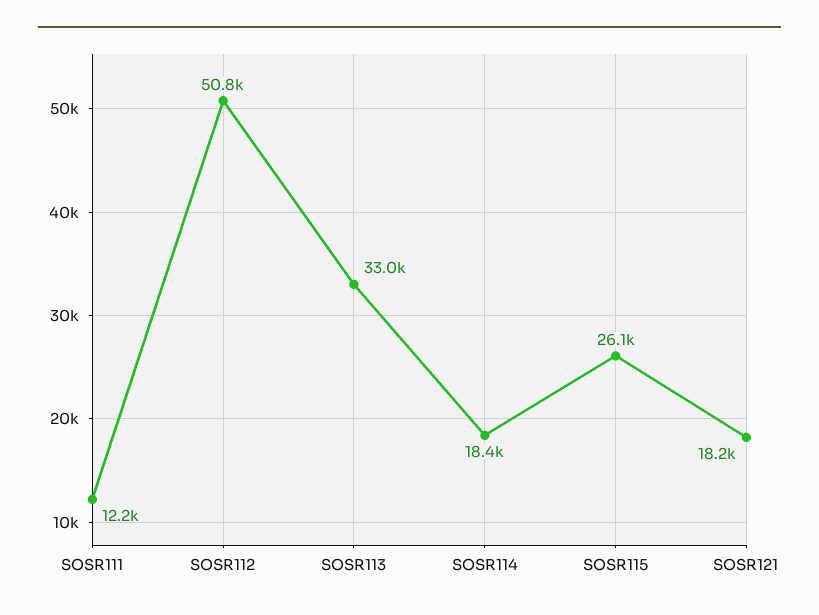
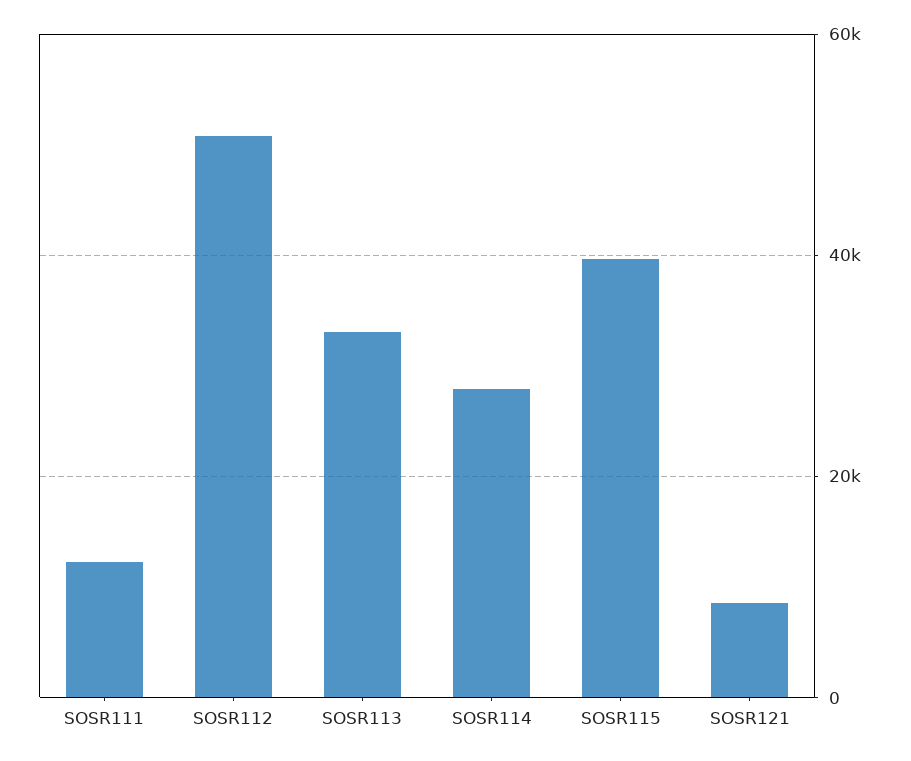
  {
    "SOSR111": 12200,
    "SOSR112": 50800,
    "SOSR113": 33000,
-   "SOSR114": 18400,
+   "SOSR114": 28000,
-   "SOSR115": 26100,
+   "SOSR115": 40000,
-   "SOSR121": 18200
+   "SOSR121": 8000
  }

